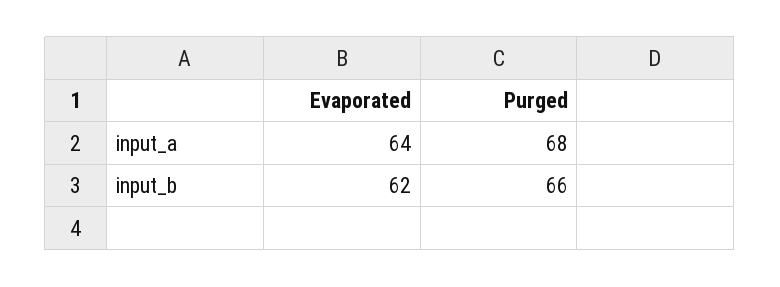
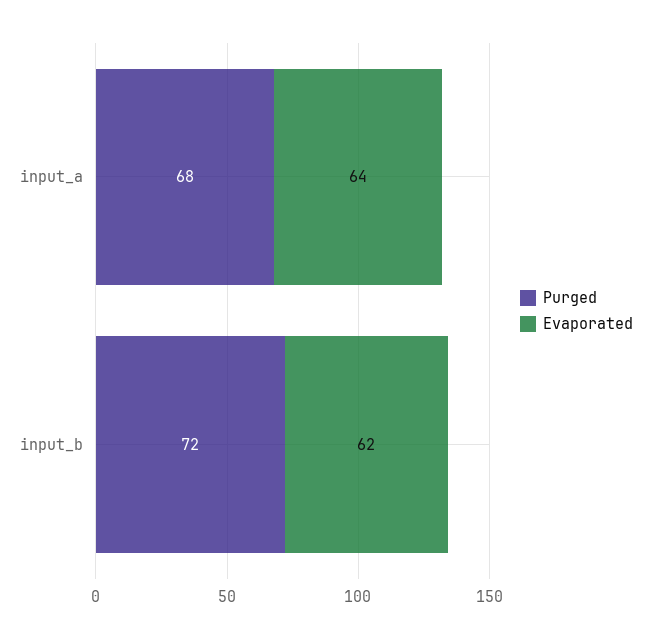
  {
    "Evaporated": {
      "input_a": 64,
      "input_b": 62
    },
    "Purged": {
      "input_a": 68,
-     "input_b": 66
+     "input_b": 72
    }
  }

